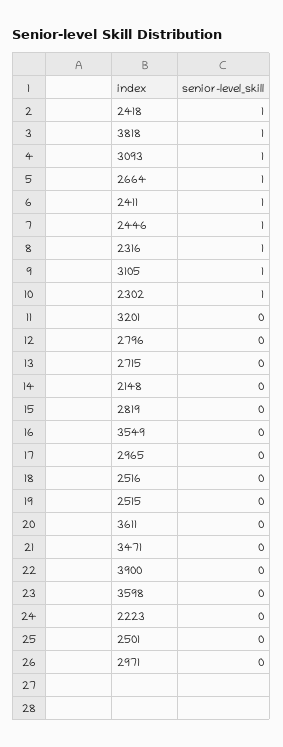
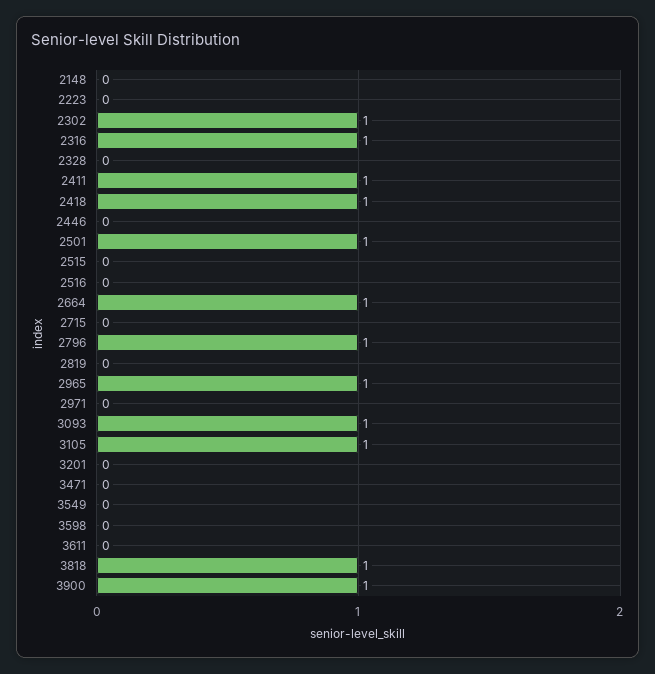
  {
    "2418": 1,
    "3818": 1,
    "3093": 1,
    "2664": 1,
    "2411": 1,
-   "2446": 1,
+   "2446": 0,
    "2316": 1,
    "3105": 1,
    "2302": 1,
    "3201": 0,
-   "2796": 0,
+   "2796": 1,
    "2715": 0,
    "2148": 0,
    "2819": 0,
    "3549": 0,
-   "2965": 0,
+   "2965": 1,
    "2516": 0,
    "2515": 0,
    "3611": 0,
    "3471": 0,
-   "3900": 0,
+   "3900": 1,
    "3598": 0,
    "2223": 0,
-   "2501": 0,
+   "2501": 1,
-   "2971": 0
+   "2971": 0,
+   "2328": 0
  }

